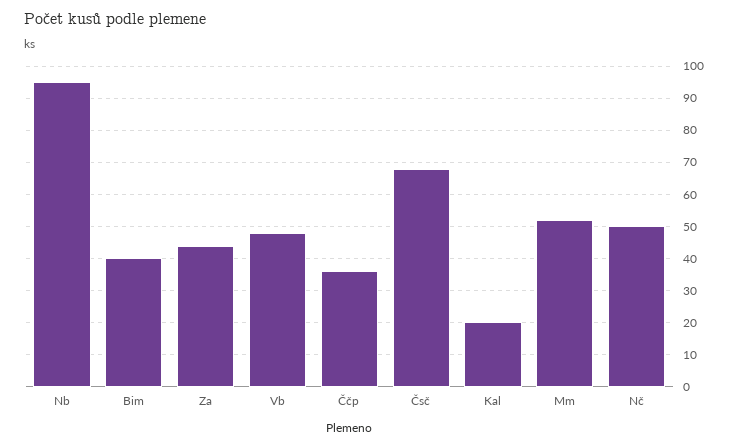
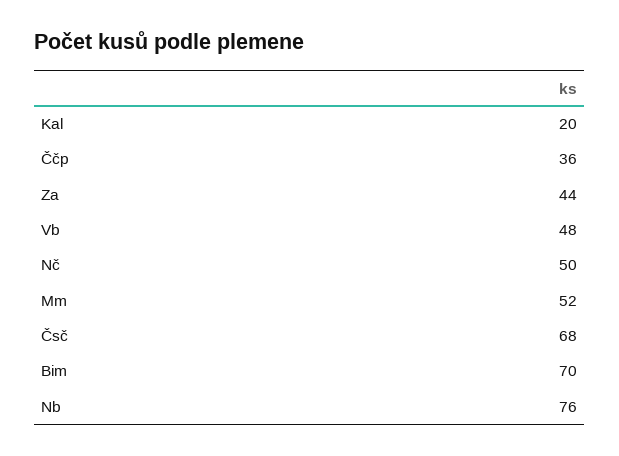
  {
-   "Nb": 95,
+   "Nb": 76,
-   "Bim": 40,
+   "Bim": 70,
    "Za": 44,
    "Vb": 48,
    "Ččp": 36,
    "Čsč": 68,
    "Kal": 20,
    "Mm": 52,
    "Nč": 50
  }

